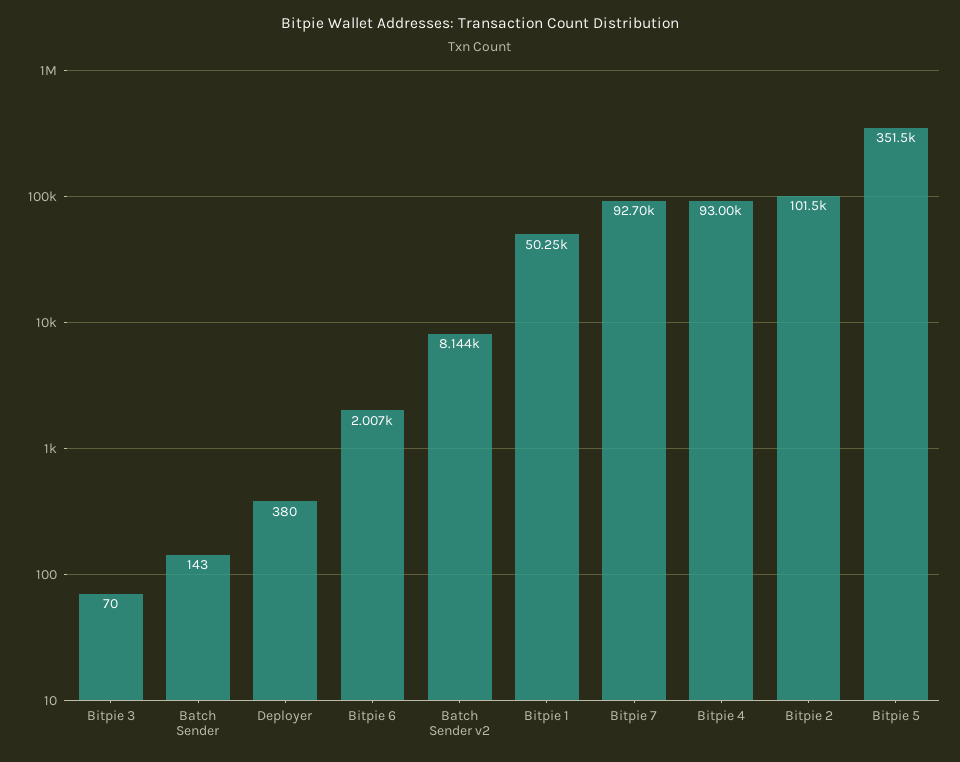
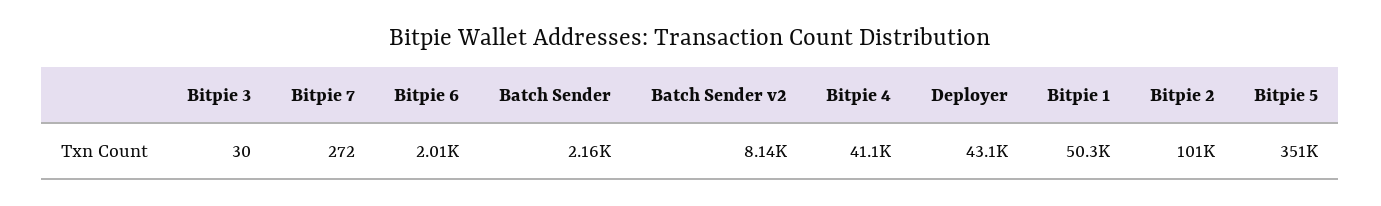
  {
-   "Bitpie 3": 70,
+   "Bitpie 3": 30,
-   "Batch Sender": 143,
+   "Batch Sender": 2160,
-   "Deployer": 380,
+   "Deployer": 43100,
    "Bitpie 6": 2007,
    "Batch Sender v2": 8144,
    "Bitpie 1": 50250,
-   "Bitpie 7": 92700,
+   "Bitpie 7": 272,
-   "Bitpie 4": 93000,
+   "Bitpie 4": 41100,
    "Bitpie 2": 101500,
    "Bitpie 5": 351500
  }

